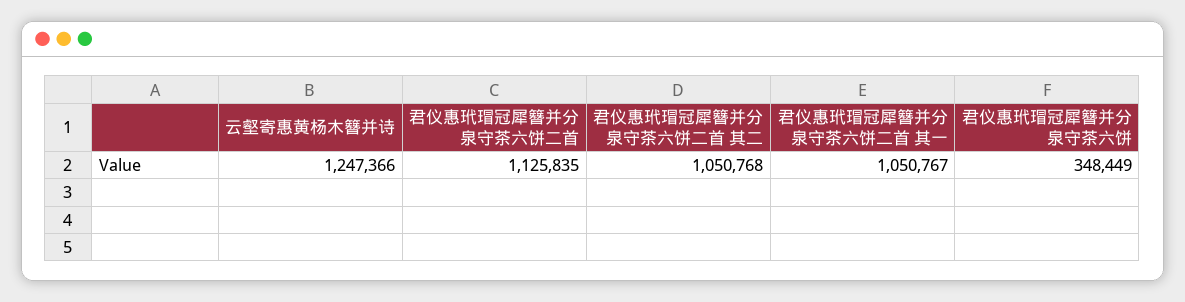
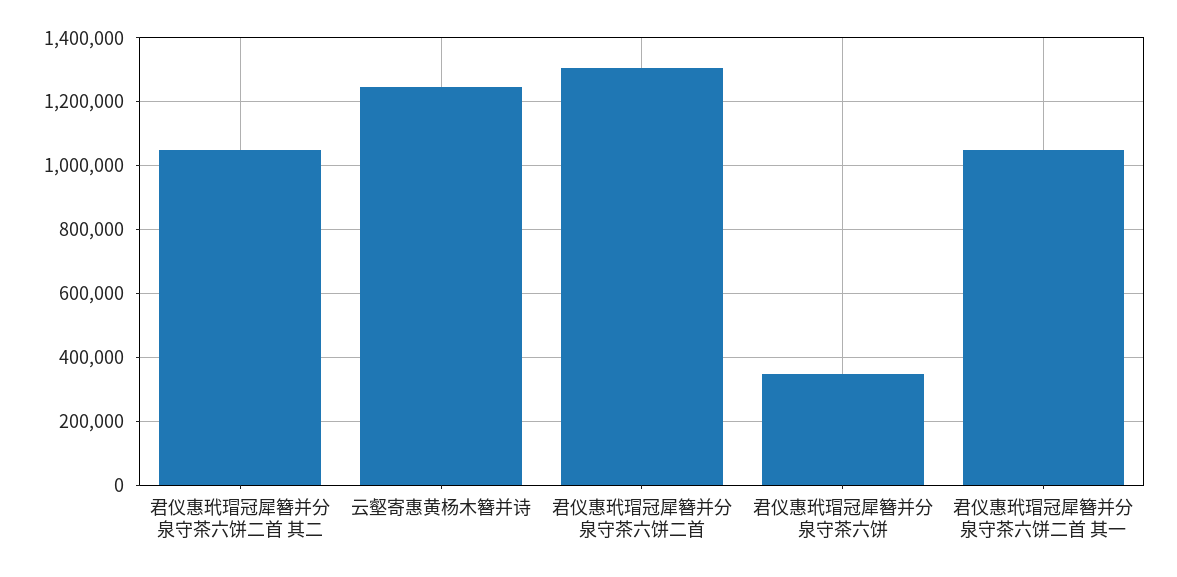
  {
    "云壑寄惠黄杨木簪并诗": 1247366,
-   "君仪惠玳瑁冠犀簪并分泉守茶六饼二首": 1125835,
+   "君仪惠玳瑁冠犀簪并分泉守茶六饼二首": 1300000,
    "君仪惠玳瑁冠犀簪并分泉守茶六饼二首 其二": 1050768,
    "君仪惠玳瑁冠犀簪并分泉守茶六饼二首 其一": 1050767,
    "君仪惠玳瑁冠犀簪并分泉守茶六饼": 348449
  }

